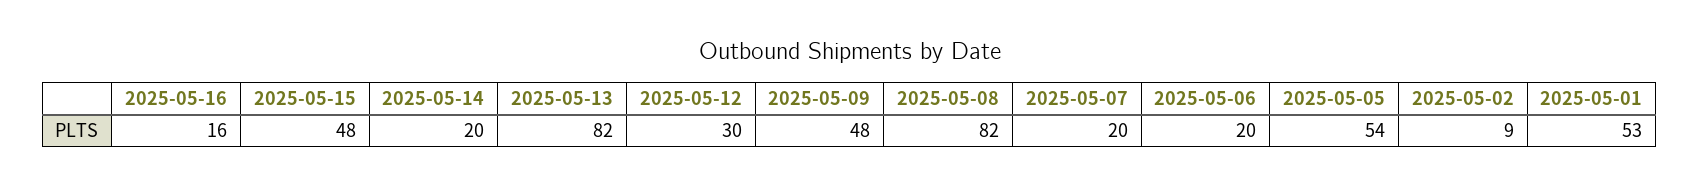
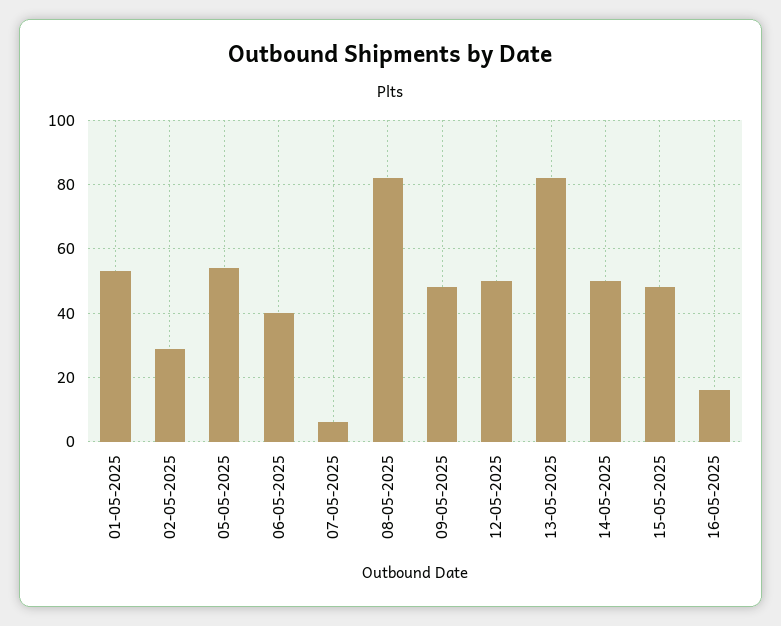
  {
    "2025-05-16": 16,
    "2025-05-15": 48,
-   "2025-05-14": 20,
+   "2025-05-14": 50,
    "2025-05-13": 82,
-   "2025-05-12": 30,
+   "2025-05-12": 50,
    "2025-05-09": 48,
    "2025-05-08": 82,
-   "2025-05-07": 20,
+   "2025-05-07": 5,
-   "2025-05-06": 20,
+   "2025-05-06": 40,
    "2025-05-05": 54,
-   "2025-05-02": 9,
+   "2025-05-02": 30,
    "2025-05-01": 53
  }

